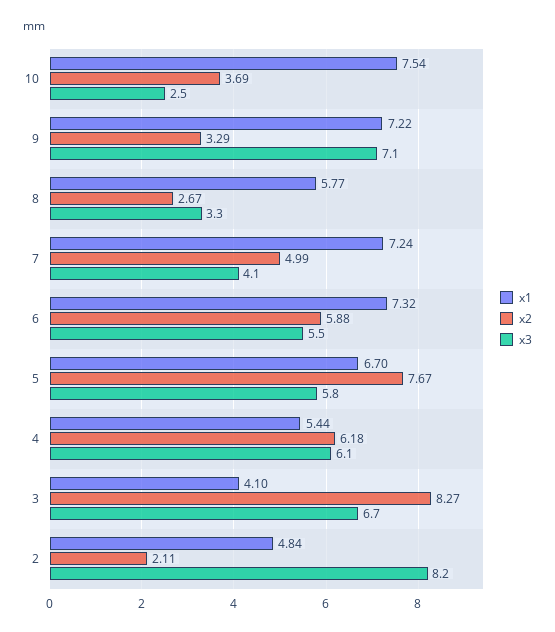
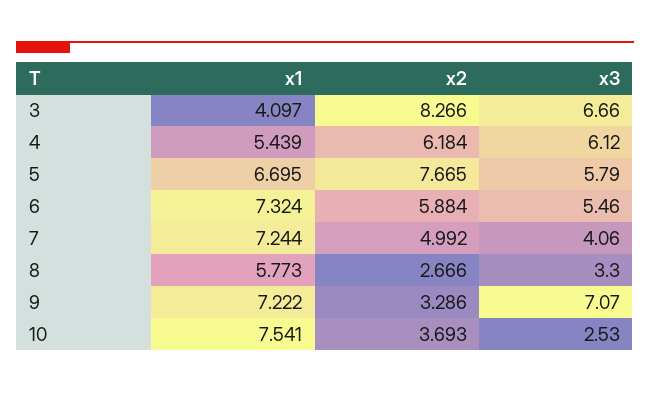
  {
    "x1": {
      "10": 7.541,
      "9": 7.222,
      "8": 5.773,
      "7": 7.244,
      "6": 7.324,
      "5": 6.695,
      "4": 5.439,
-     "3": 4.097,
+     "3": 4.097
-     "2": 4.84
    },
    "x2": {
      "10": 3.693,
      "9": 3.286,
      "8": 2.666,
      "7": 4.992,
      "6": 5.884,
      "5": 7.665,
      "4": 6.184,
-     "3": 8.266,
+     "3": 8.266
-     "2": 2.11
    },
    "x3": {
      "10": 2.53,
      "9": 7.07,
      "8": 3.3,
      "7": 4.06,
      "6": 5.46,
      "5": 5.79,
      "4": 6.12,
-     "3": 6.66,
+     "3": 6.66
-     "2": 8.2
    }
  }

